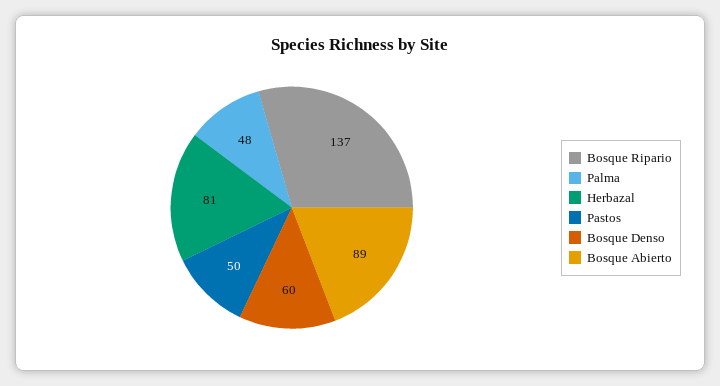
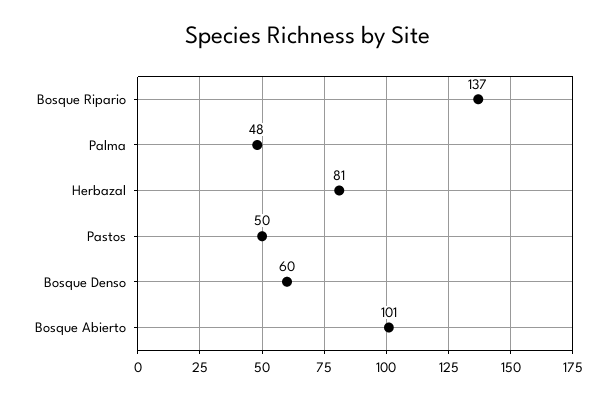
  {
    "Bosque Ripario": 137,
    "Palma": 48,
    "Herbazal": 81,
    "Pastos": 50,
    "Bosque Denso": 60,
-   "Bosque Abierto": 89
+   "Bosque Abierto": 101
  }

